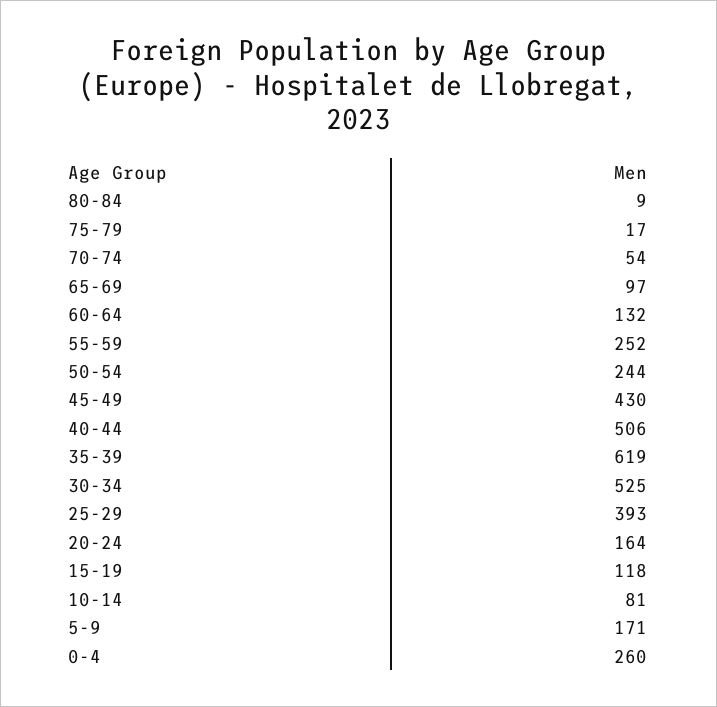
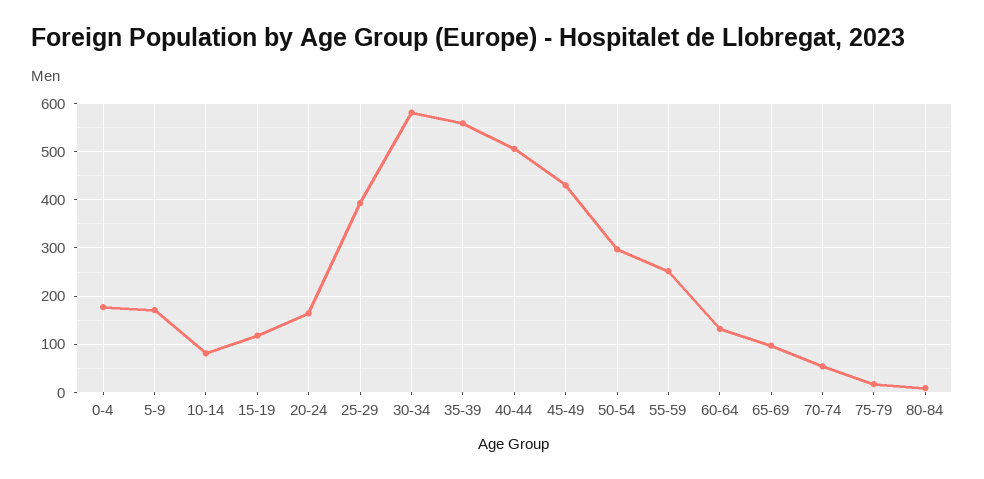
  {
    "80-84": 9,
    "75-79": 17,
    "70-74": 54,
    "65-69": 97,
    "60-64": 132,
    "55-59": 252,
-   "50-54": 244,
+   "50-54": 300,
    "45-49": 430,
    "40-44": 506,
-   "35-39": 619,
+   "35-39": 560,
-   "30-34": 525,
+   "30-34": 580,
    "25-29": 393,
    "20-24": 164,
    "15-19": 118,
    "10-14": 81,
    "5-9": 171,
-   "0-4": 260
+   "0-4": 180
  }

